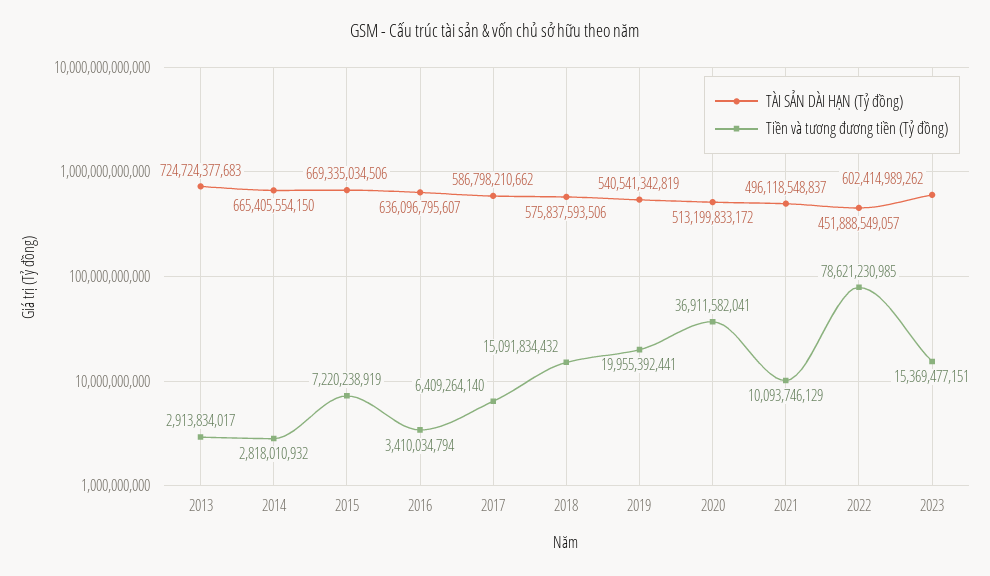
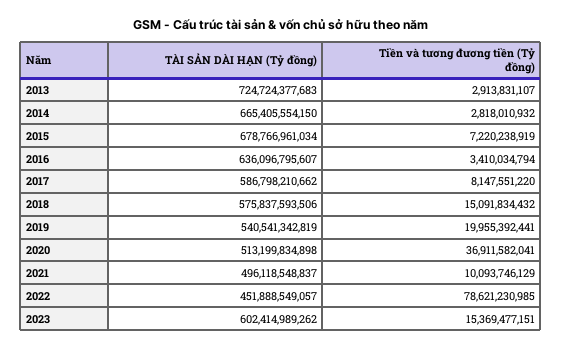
  {
    "TÀI SẢN DÀI HẠN (Tỷ đồng)": {
      "2013": 724724377683,
      "2014": 665405554150,
-     "2015": 669335034506,
+     "2015": 678766961034,
      "2016": 636096795607,
      "2017": 586798210662,
      "2018": 575837593506,
      "2019": 540541342819,
-     "2020": 513199833172,
+     "2020": 513199834898,
      "2021": 496118548837,
      "2022": 451888549057,
      "2023": 602414989262
    },
    "Tiền và tương đương tiền (Tỷ đồng)": {
-     "2013": 2913834017,
+     "2013": 2913831107,
      "2014": 2818010932,
      "2015": 7220238919,
      "2016": 3410034794,
-     "2017": 6409264140,
+     "2017": 8147551220,
      "2018": 15091834432,
      "2019": 19955392441,
      "2020": 36911582041,
      "2021": 10093746129,
      "2022": 78621230985,
      "2023": 15369477151
    }
  }

